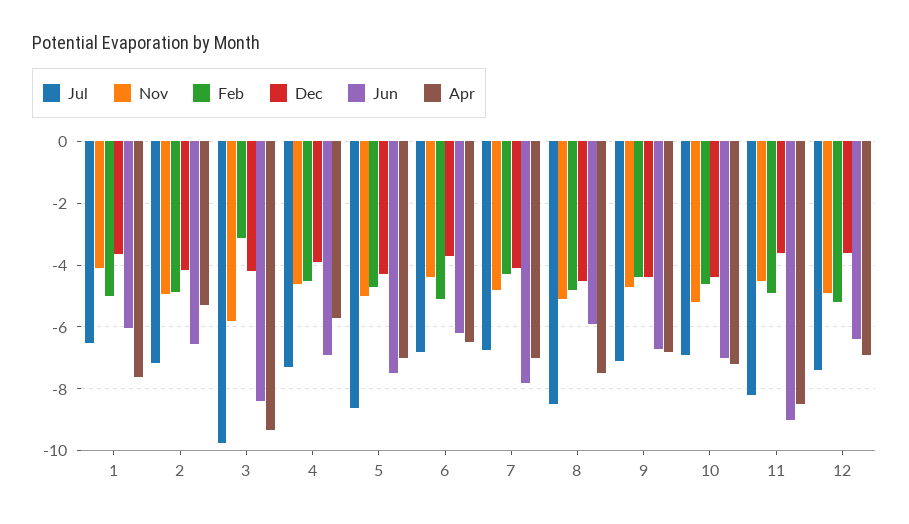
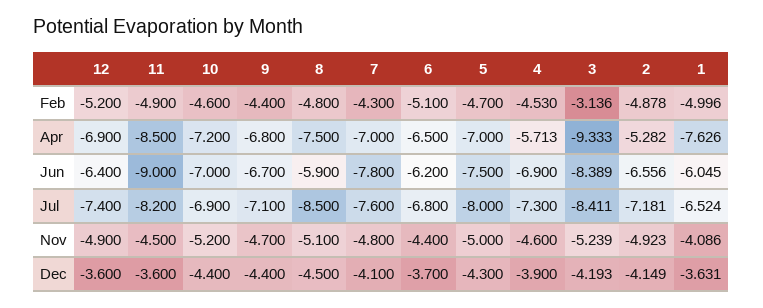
  {
    "Jul": {
      "1": -6.524,
      "2": -7.181,
-     "3": -9.8,
+     "3": -8.411,
      "4": -7.3,
-     "5": -8.6,
+     "5": -8,
      "6": -6.8,
-     "7": -6.8,
+     "7": -7.6,
      "8": -8.5,
      "9": -7.1,
      "10": -6.9,
      "11": -8.2,
      "12": -7.4
    },
    "Nov": {
      "1": -4.086,
      "2": -4.923,
-     "3": -5.8,
+     "3": -5.239,
      "4": -4.6,
      "5": -5,
      "6": -4.4,
      "7": -4.8,
      "8": -5.1,
      "9": -4.7,
      "10": -5.2,
      "11": -4.5,
      "12": -4.9
    },
    "Feb": {
      "1": -4.996,
      "2": -4.878,
      "3": -3.136,
      "4": -4.53,
      "5": -4.7,
      "6": -5.1,
      "7": -4.3,
      "8": -4.8,
      "9": -4.4,
      "10": -4.6,
      "11": -4.9,
      "12": -5.2
    },
    "Dec": {
      "1": -3.631,
      "2": -4.149,
      "3": -4.193,
      "4": -3.9,
      "5": -4.3,
      "6": -3.7,
      "7": -4.1,
      "8": -4.5,
      "9": -4.4,
      "10": -4.4,
      "11": -3.6,
      "12": -3.6
    },
    "Jun": {
      "1": -6.045,
      "2": -6.556,
      "3": -8.389,
      "4": -6.9,
      "5": -7.5,
      "6": -6.2,
      "7": -7.8,
      "8": -5.9,
      "9": -6.7,
      "10": -7,
      "11": -9,
      "12": -6.4
    },
    "Apr": {
      "1": -7.626,
      "2": -5.282,
      "3": -9.333,
      "4": -5.713,
      "5": -7,
      "6": -6.5,
      "7": -7,
      "8": -7.5,
      "9": -6.8,
      "10": -7.2,
      "11": -8.5,
      "12": -6.9
    }
  }

